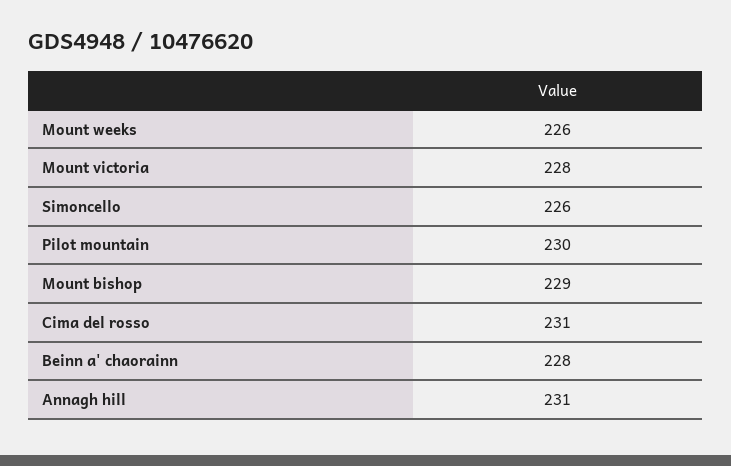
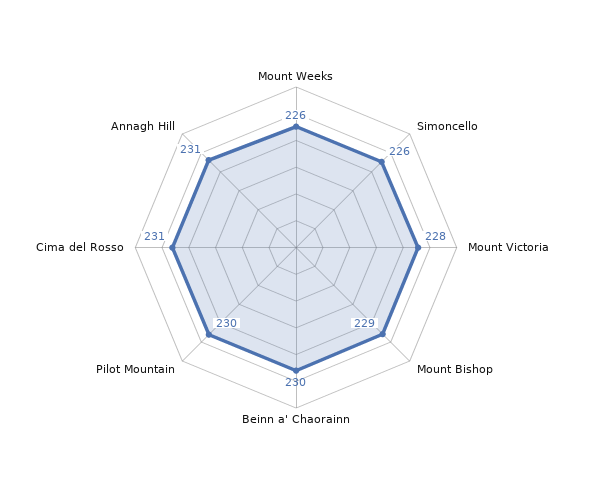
  {
    "Mount weeks": 226,
    "Mount victoria": 228,
    "Simoncello": 226,
    "Pilot mountain": 230,
    "Mount bishop": 229,
    "Cima del rosso": 231,
-   "Beinn a' chaorainn": 228,
+   "Beinn a' chaorainn": 230,
    "Annagh hill": 231
  }

